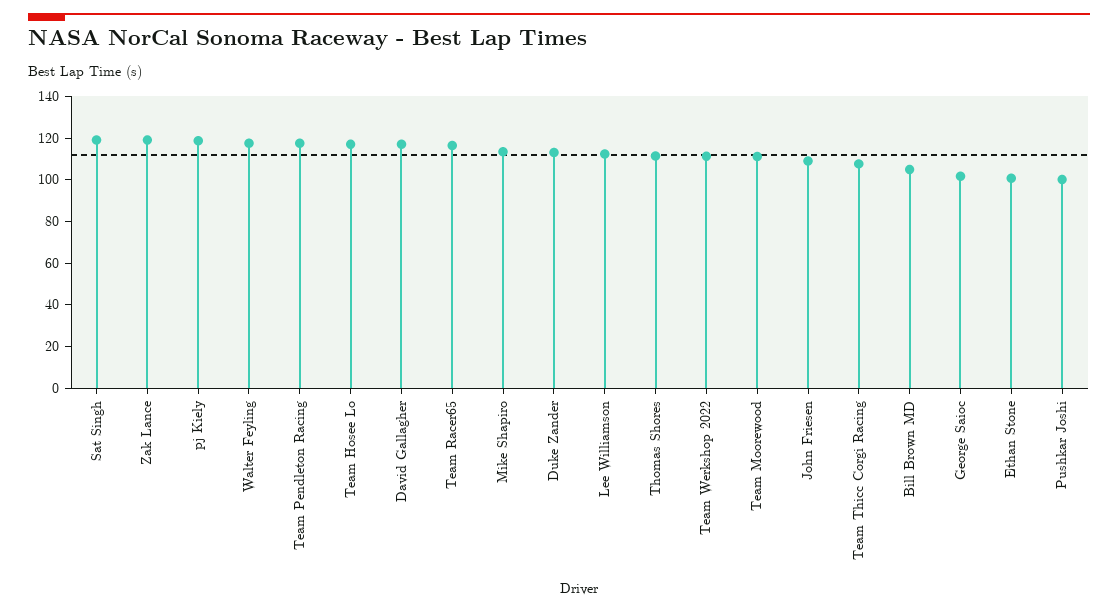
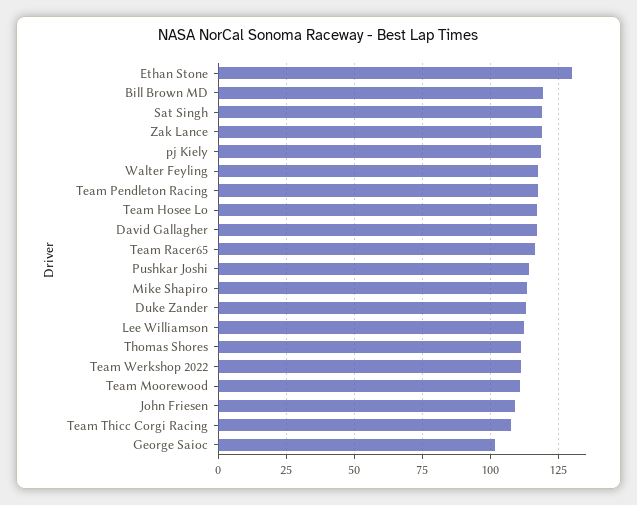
  {
    "Sat Singh": 120,
    "Zak Lance": 120,
    "pj Kiely": 117.5,
    "Walter Feyling": 117.5,
    "Team Pendleton Racing": 117.5,
    "Team Hosee Lo": 117.5,
    "David Gallagher": 117.5,
    "Team Racer65": 117.5,
    "Mike Shapiro": 112.5,
    "Duke Zander": 112.5,
    "Lee Williamson": 112.5,
    "Thomas Shores": 112.5,
    "Team Werkshop 2022": 112.5,
    "Team Moorewood": 110,
    "John Friesen": 110,
    "Team Thicc Corgi Racing": 107.5,
-   "Bill Brown MD": 105,
+   "Bill Brown MD": 120,
    "George Saioc": 102.5,
-   "Ethan Stone": 100,
+   "Ethan Stone": 130,
-   "Pushkar Joshi": 100
+   "Pushkar Joshi": 115
  }

